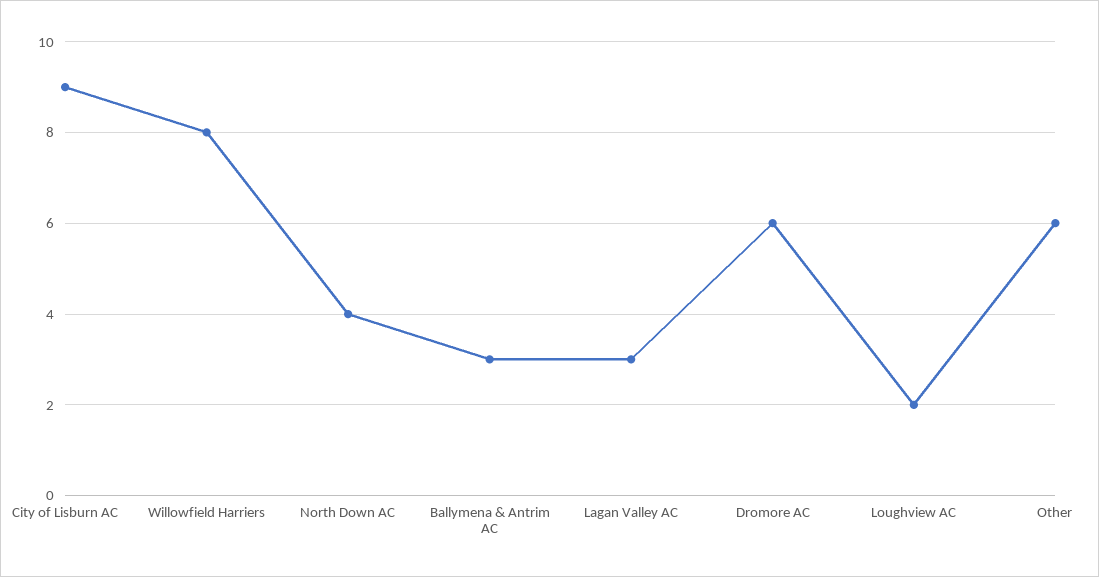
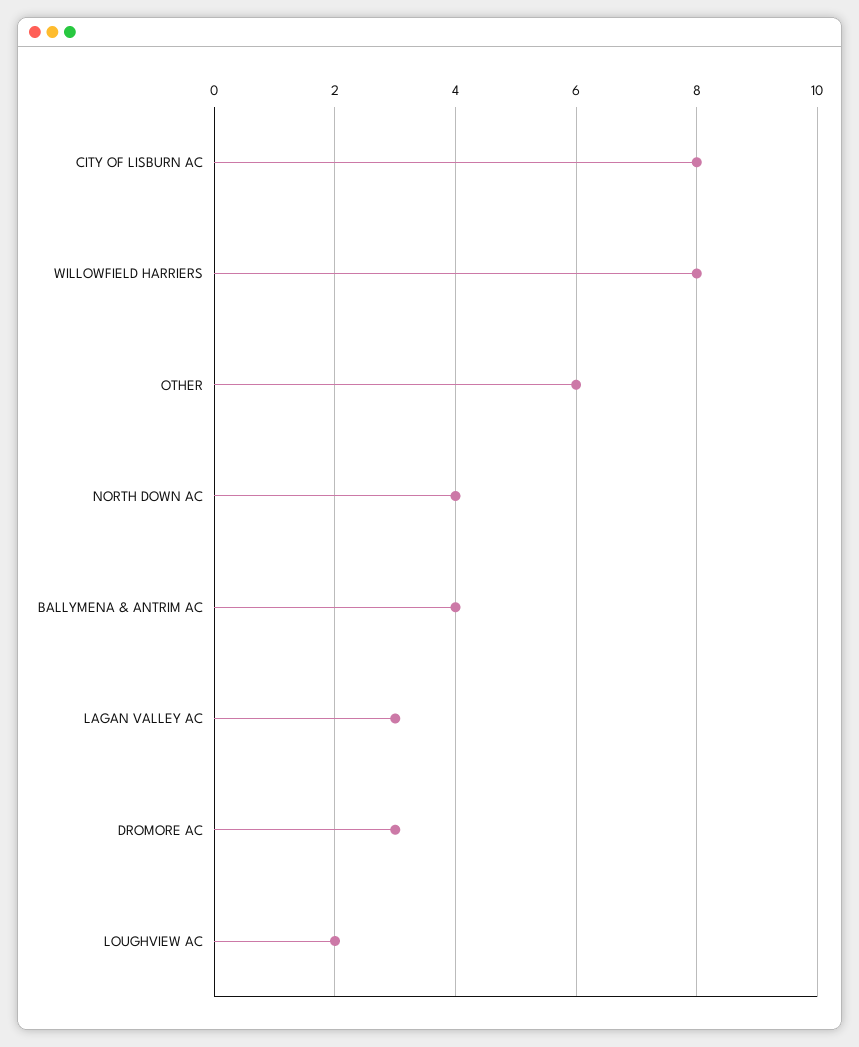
  {
-   "City of Lisburn AC": 9,
+   "City of Lisburn AC": 8,
    "Willowfield Harriers": 8,
    "North Down AC": 4,
-   "Ballymena & Antrim AC": 3,
+   "Ballymena & Antrim AC": 4,
    "Lagan Valley AC": 3,
-   "Dromore AC": 6,
+   "Dromore AC": 3,
    "Loughview AC": 2,
    "Other": 6
  }

